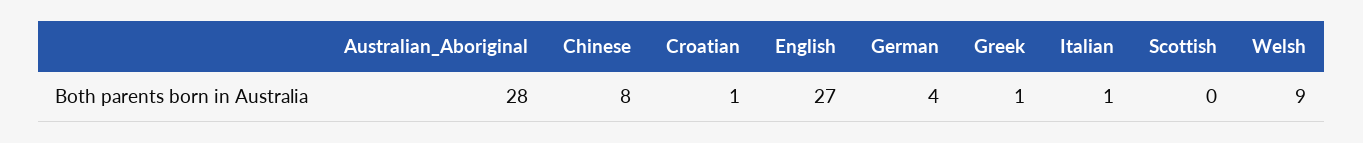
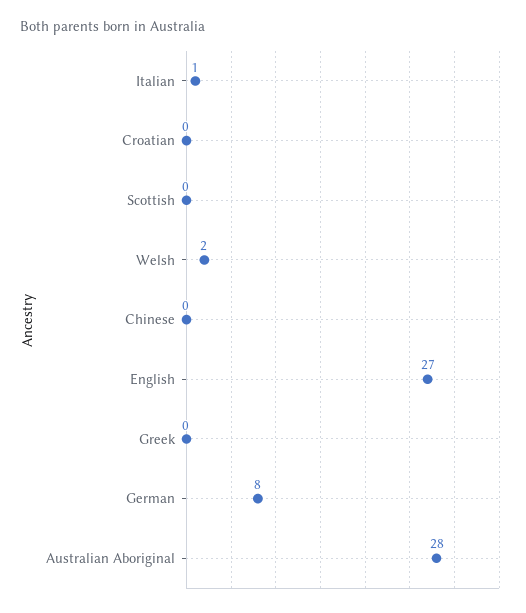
  {
    "Australian_Aboriginal": 28,
-   "Chinese": 8,
+   "Chinese": 0,
-   "Croatian": 1,
+   "Croatian": 0,
    "English": 27,
-   "German": 4,
+   "German": 8,
-   "Greek": 1,
+   "Greek": 0,
    "Italian": 1,
    "Scottish": 0,
-   "Welsh": 9
+   "Welsh": 2
  }

